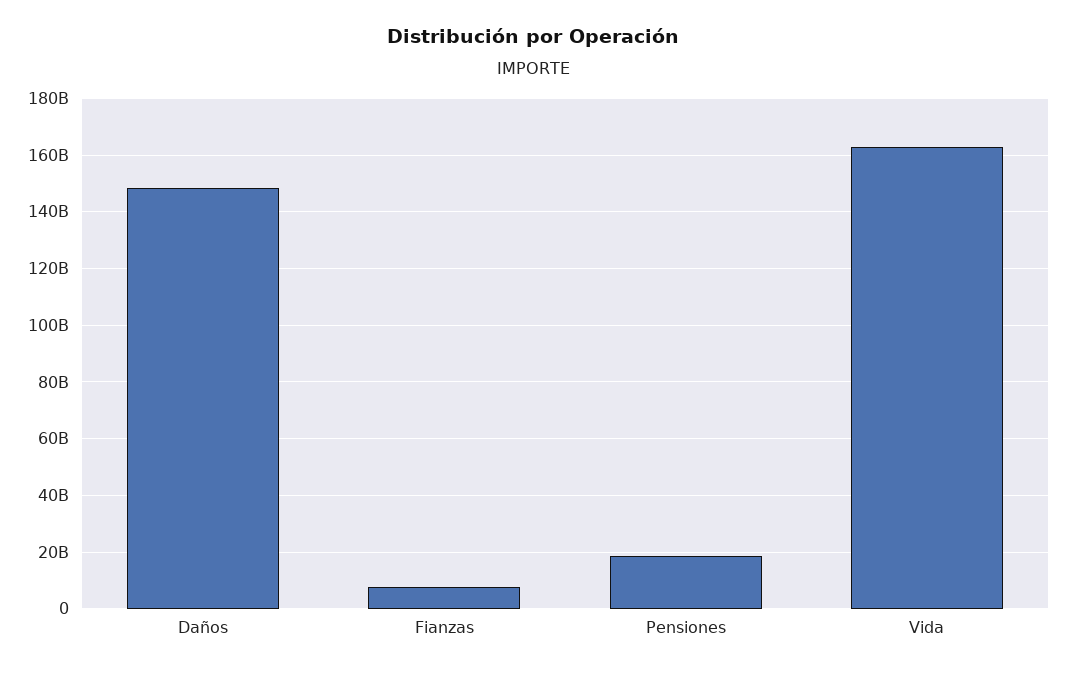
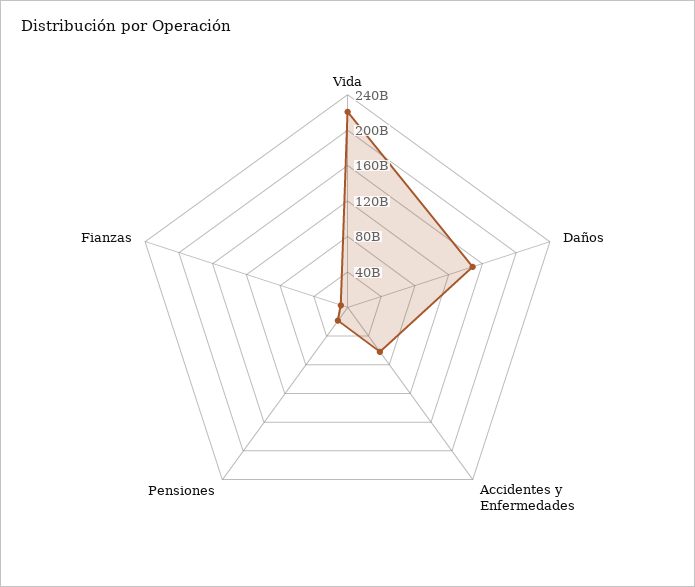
  {
    "Daños": 147500000000,
    "Fianzas": 7500000000,
    "Pensiones": 17500000000,
-   "Vida": 162500000000
+   "Vida": 220000000000,
+   "Accidentes y Enfermedades": 60000000000
  }

